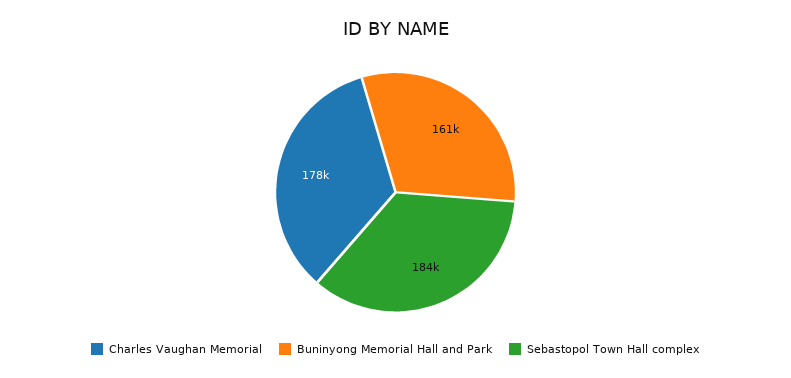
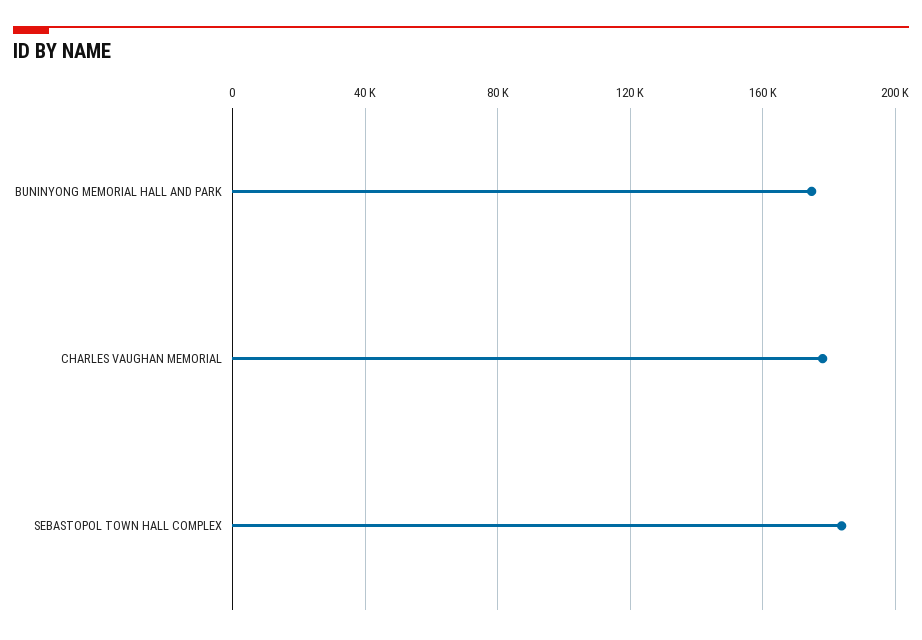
  {
    "Charles Vaughan Memorial": 178000,
-   "Buninyong Memorial Hall and Park": 161000,
+   "Buninyong Memorial Hall and Park": 175000,
    "Sebastopol Town Hall complex": 184000
  }

